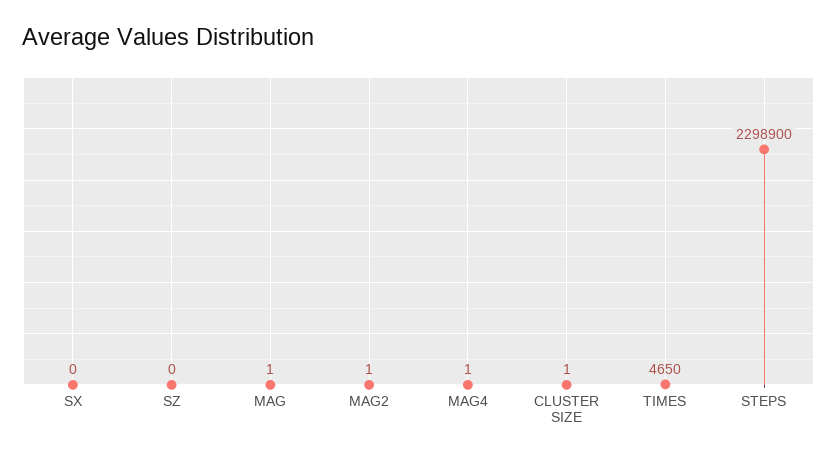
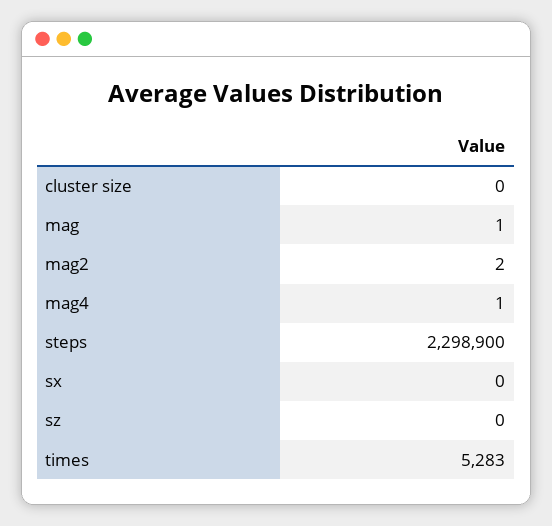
  {
    "SX": 0,
    "SZ": 0,
    "MAG": 1,
-   "MAG2": 1,
+   "MAG2": 2,
    "MAG4": 1,
-   "CLUSTER SIZE": 1,
+   "CLUSTER SIZE": 0,
-   "TIMES": 4650,
+   "TIMES": 5283,
    "STEPS": 2298900
  }

